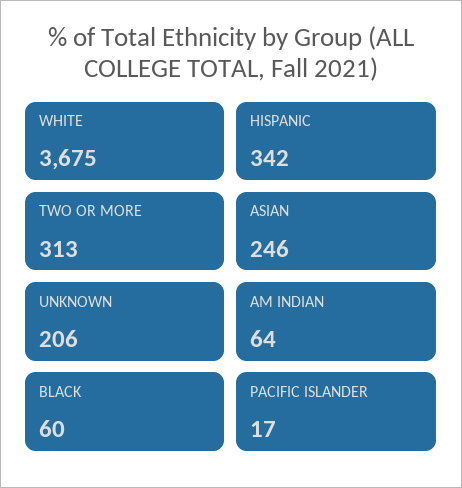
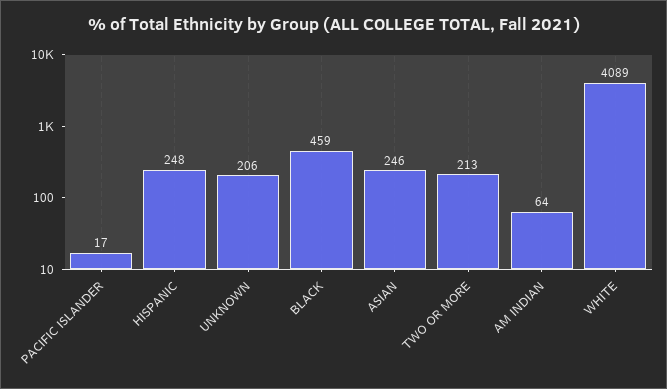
  {
-   "WHITE": 3675,
+   "WHITE": 4089,
-   "HISPANIC": 342,
+   "HISPANIC": 248,
-   "TWO OR MORE": 313,
+   "TWO OR MORE": 213,
    "ASIAN": 246,
    "UNKNOWN": 206,
    "AM INDIAN": 64,
-   "BLACK": 60,
+   "BLACK": 459,
    "PACIFIC ISLANDER": 17
  }

